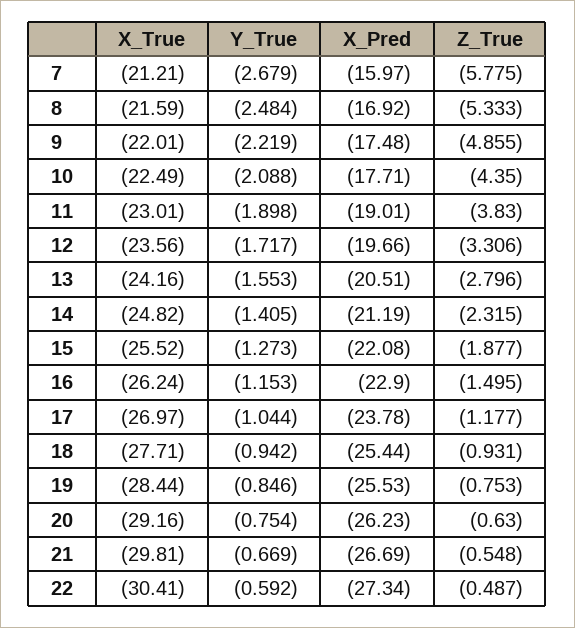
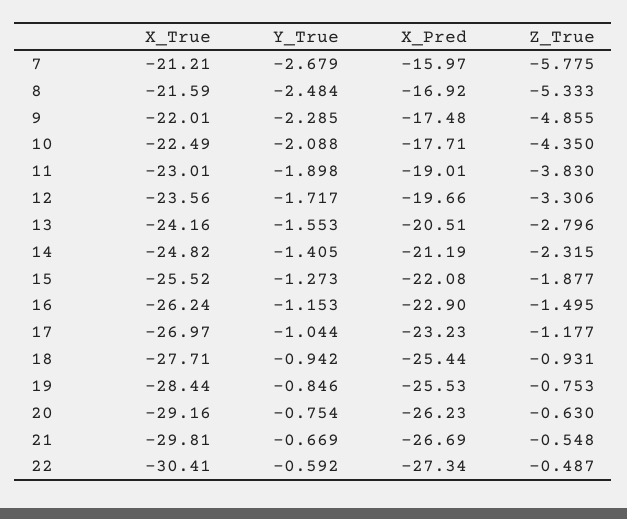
  {
    "X_True": {
      "7": -21.21,
      "8": -21.59,
      "9": -22.01,
      "10": -22.49,
      "11": -23.01,
      "12": -23.56,
      "13": -24.16,
      "14": -24.82,
      "15": -25.52,
      "16": -26.24,
      "17": -26.97,
      "18": -27.71,
      "19": -28.44,
      "20": -29.16,
      "21": -29.81,
      "22": -30.41
    },
    "Y_True": {
      "7": -2.679,
      "8": -2.484,
-     "9": -2.219,
+     "9": -2.285,
      "10": -2.088,
      "11": -1.898,
      "12": -1.717,
      "13": -1.553,
      "14": -1.405,
      "15": -1.273,
      "16": -1.153,
      "17": -1.044,
      "18": -0.942,
      "19": -0.846,
      "20": -0.754,
      "21": -0.669,
      "22": -0.592
    },
    "X_Pred": {
      "7": -15.97,
      "8": -16.92,
      "9": -17.48,
      "10": -17.71,
      "11": -19.01,
      "12": -19.66,
      "13": -20.51,
      "14": -21.19,
      "15": -22.08,
      "16": -22.9,
-     "17": -23.78,
+     "17": -23.23,
      "18": -25.44,
      "19": -25.53,
      "20": -26.23,
      "21": -26.69,
      "22": -27.34
    },
    "Z_True": {
      "7": -5.775,
      "8": -5.333,
      "9": -4.855,
      "10": -4.35,
      "11": -3.83,
      "12": -3.306,
      "13": -2.796,
      "14": -2.315,
      "15": -1.877,
      "16": -1.495,
      "17": -1.177,
      "18": -0.931,
      "19": -0.753,
      "20": -0.63,
      "21": -0.548,
      "22": -0.487
    }
  }

